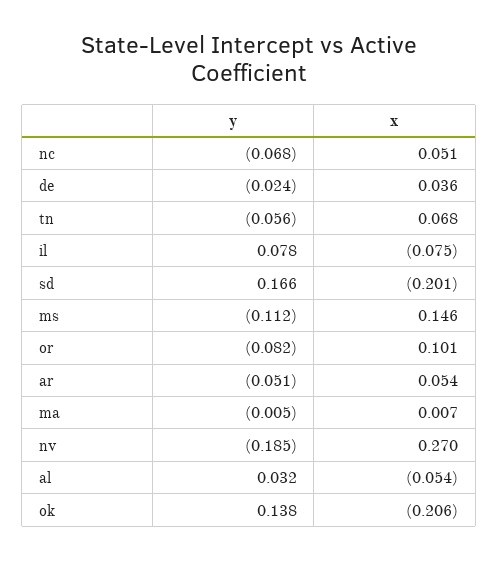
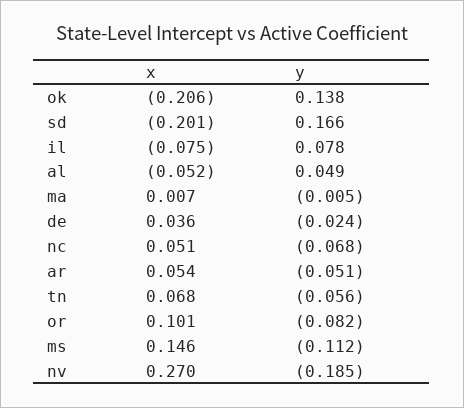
  {
    "y": {
      "nc": -0.068,
      "de": -0.024,
      "tn": -0.056,
      "il": 0.078,
      "sd": 0.166,
      "ms": -0.112,
      "or": -0.082,
      "ar": -0.051,
      "ma": -0.005,
      "nv": -0.185,
-     "al": 0.032,
+     "al": 0.049,
      "ok": 0.138
    },
    "x": {
      "nc": 0.051,
      "de": 0.036,
      "tn": 0.068,
      "il": -0.075,
      "sd": -0.201,
      "ms": 0.146,
      "or": 0.101,
      "ar": 0.054,
      "ma": 0.007,
      "nv": 0.27,
-     "al": -0.054,
+     "al": -0.052,
      "ok": -0.206
    }
  }

